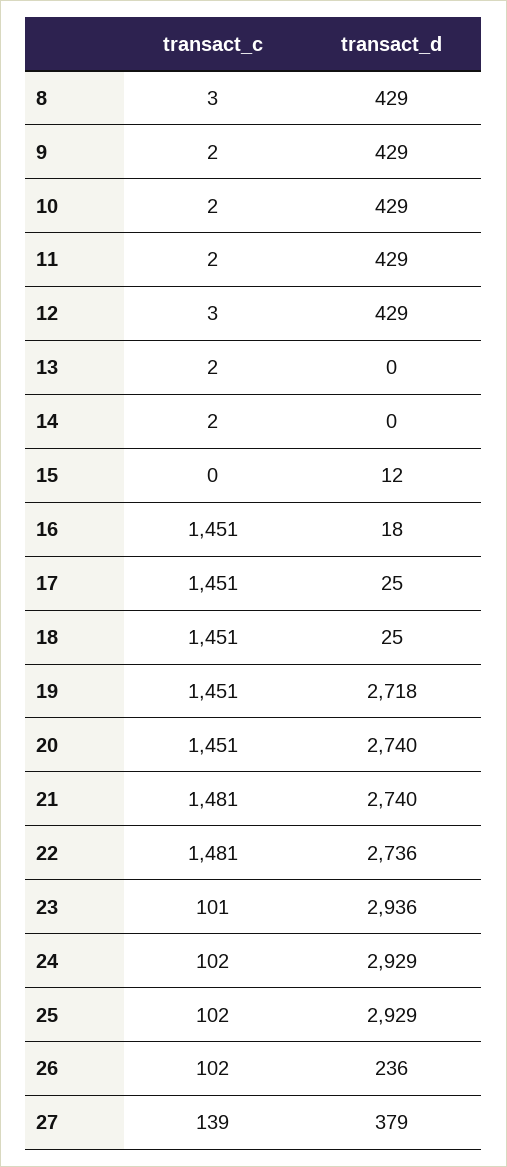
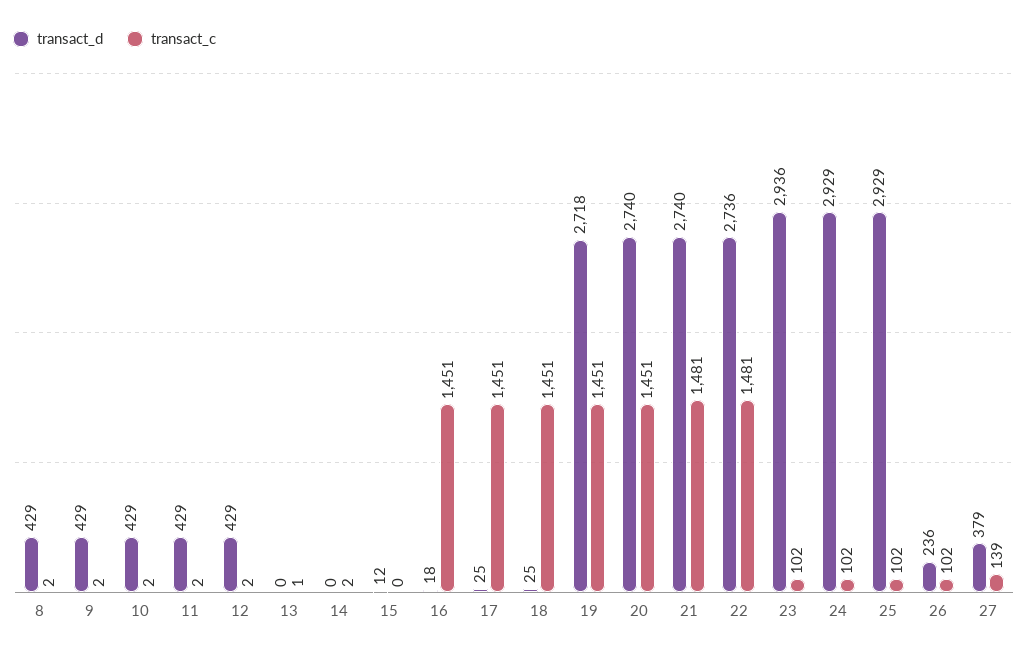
  {
    "transact_c": {
-     "8": 3,
+     "8": 2,
      "9": 2,
      "10": 2,
      "11": 2,
-     "12": 3,
+     "12": 2,
-     "13": 2,
+     "13": 1,
      "14": 2,
      "15": 0,
      "16": 1451,
      "17": 1451,
      "18": 1451,
      "19": 1451,
      "20": 1451,
      "21": 1481,
      "22": 1481,
-     "23": 101,
+     "23": 102,
      "24": 102,
      "25": 102,
      "26": 102,
      "27": 139
    },
    "transact_d": {
      "8": 429,
      "9": 429,
      "10": 429,
      "11": 429,
      "12": 429,
      "13": 0,
      "14": 0,
      "15": 12,
      "16": 18,
      "17": 25,
      "18": 25,
      "19": 2718,
      "20": 2740,
      "21": 2740,
      "22": 2736,
      "23": 2936,
      "24": 2929,
      "25": 2929,
      "26": 236,
      "27": 379
    }
  }

